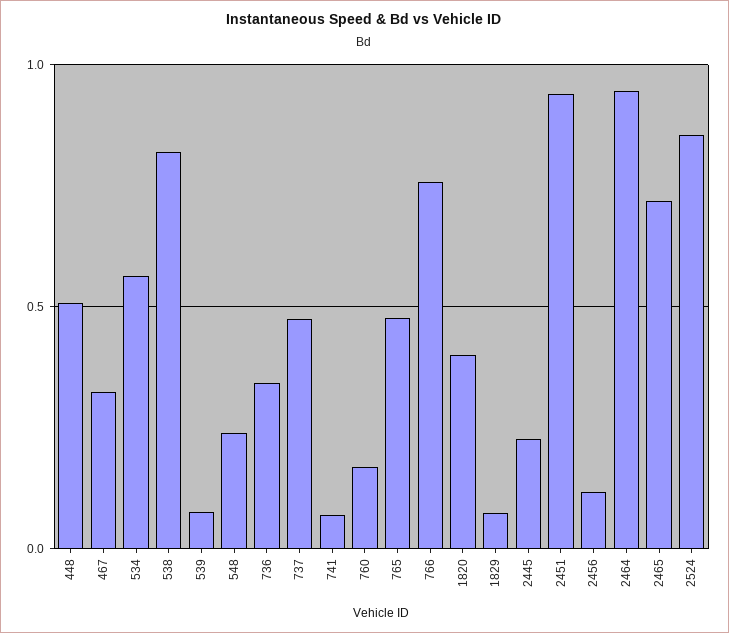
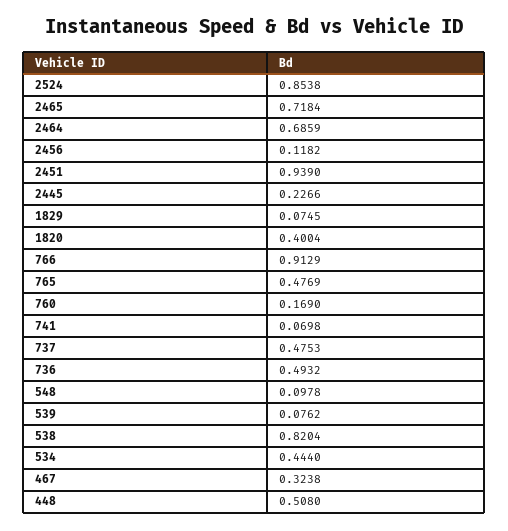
  {
    "448": 0.508,
    "467": 0.3238,
-   "534": 0.55,
+   "534": 0.444,
    "538": 0.8204,
    "539": 0.0762,
-   "548": 0.25,
+   "548": 0.0978,
-   "736": 0.35,
+   "736": 0.4932,
    "737": 0.4753,
    "741": 0.0698,
    "760": 0.169,
    "765": 0.4769,
-   "766": 0.75,
+   "766": 0.9129,
    "1820": 0.4004,
    "1829": 0.0745,
    "2445": 0.2266,
    "2451": 0.939,
    "2456": 0.1182,
-   "2464": 0.95,
+   "2464": 0.6859,
    "2465": 0.7184,
    "2524": 0.8538
  }

